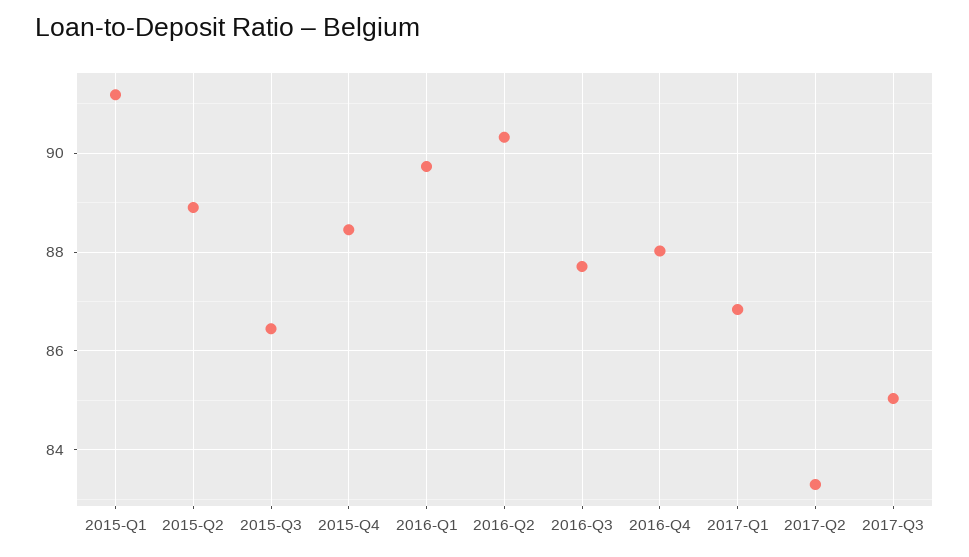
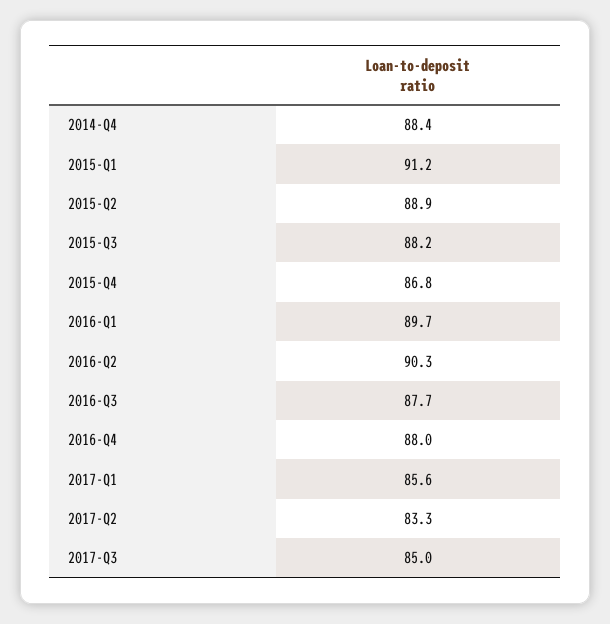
  {
    "2015-Q1": 91.2,
    "2015-Q2": 88.9,
-   "2015-Q3": 86.4,
+   "2015-Q3": 88.2,
-   "2015-Q4": 88.4,
+   "2015-Q4": 86.8,
    "2016-Q1": 89.7,
    "2016-Q2": 90.3,
    "2016-Q3": 87.7,
    "2016-Q4": 88,
-   "2017-Q1": 86.8,
+   "2017-Q1": 85.6,
    "2017-Q2": 83.3,
-   "2017-Q3": 85
+   "2017-Q3": 85,
+   "2014-Q4": 88.4
  }

